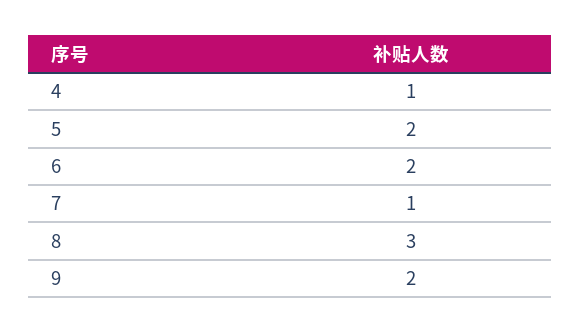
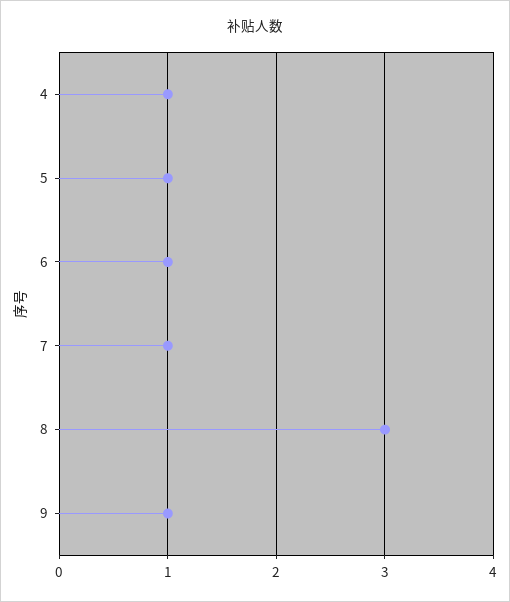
  {
    "4": 1,
-   "5": 2,
+   "5": 1,
-   "6": 2,
+   "6": 1,
    "7": 1,
    "8": 3,
-   "9": 2
+   "9": 1
  }

